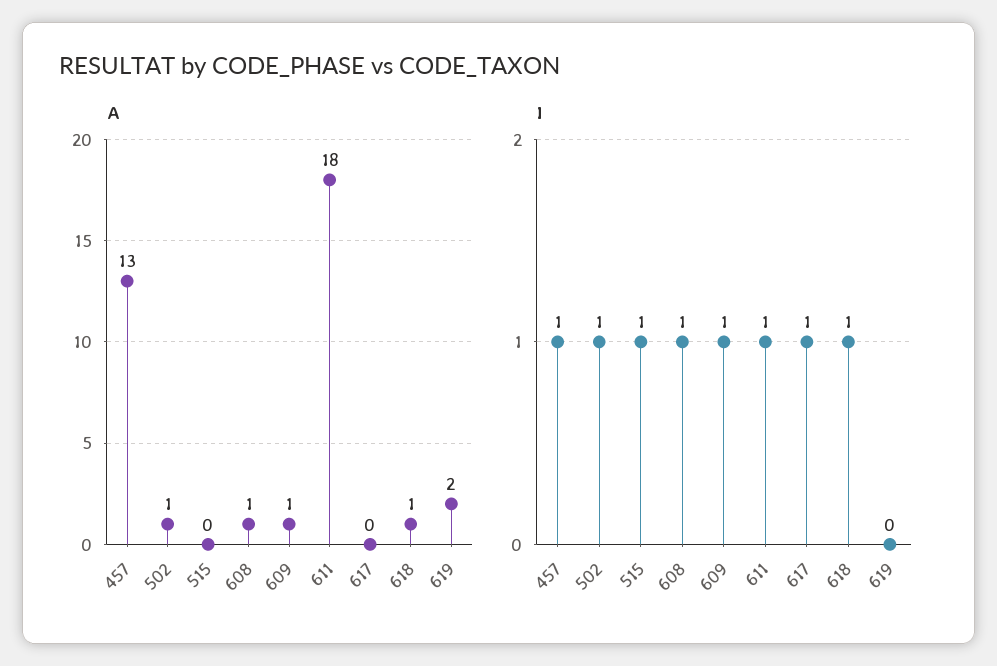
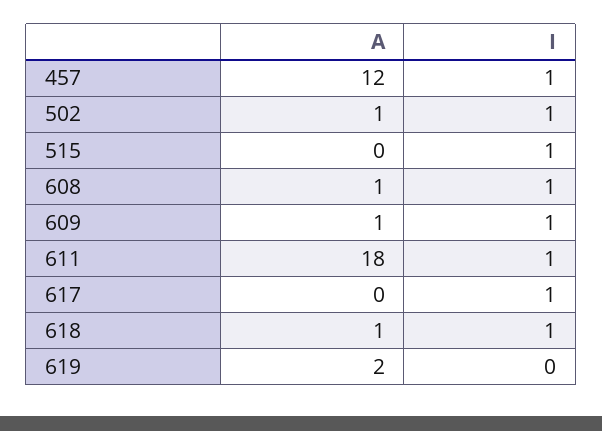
  {
    "A": {
-     "457": 13,
+     "457": 12,
      "502": 1,
      "515": 0,
      "608": 1,
      "609": 1,
      "611": 18,
      "617": 0,
      "618": 1,
      "619": 2
    },
    "I": {
      "457": 1,
      "502": 1,
      "515": 1,
      "608": 1,
      "609": 1,
      "611": 1,
      "617": 1,
      "618": 1,
      "619": 0
    }
  }

